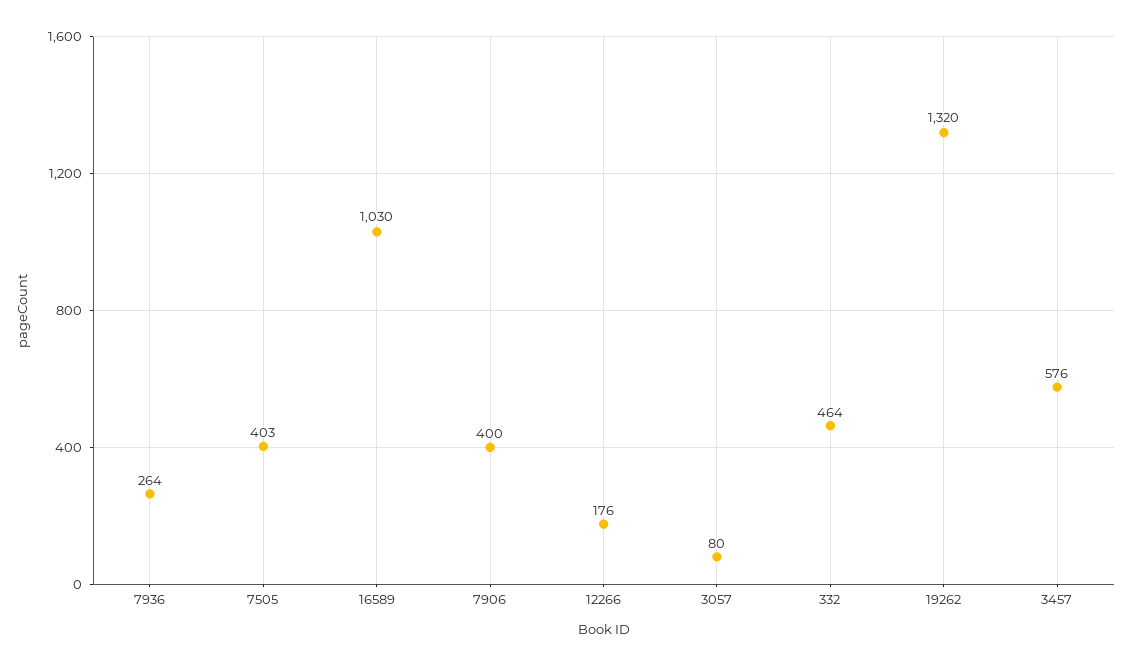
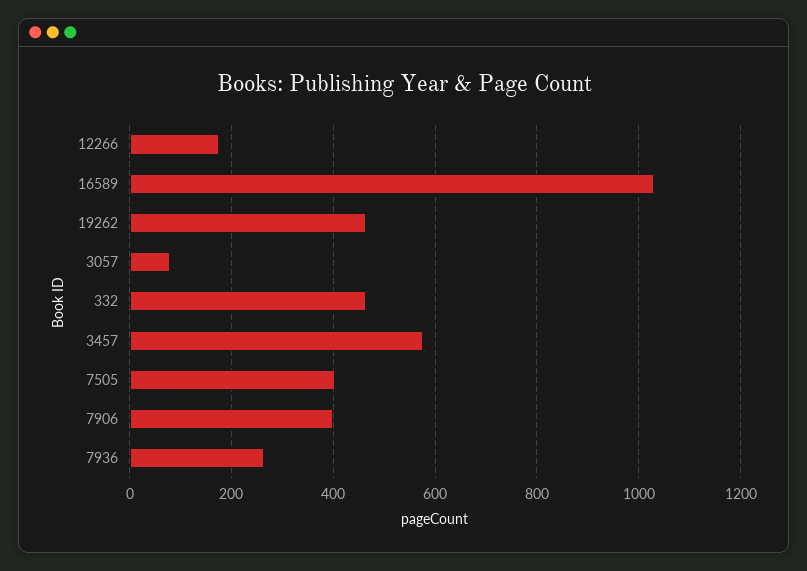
  {
    "7936": 264,
    "7505": 403,
    "16589": 1030,
    "7906": 400,
    "12266": 176,
    "3057": 80,
    "332": 464,
-   "19262": 1320,
+   "19262": 460,
    "3457": 576
  }

